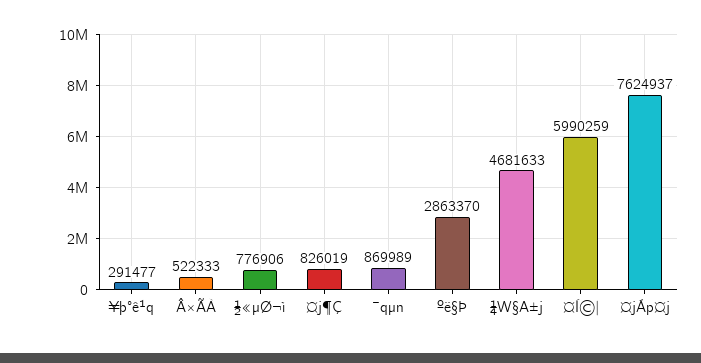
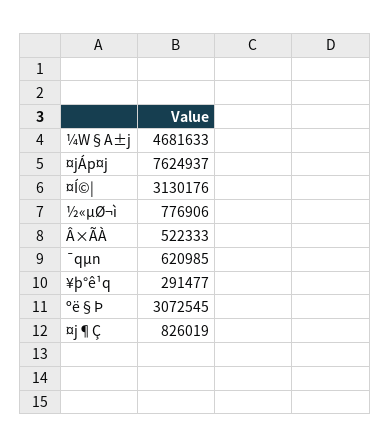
  {
    "¥þ°ê¹q": 291477,
    "Â×ÃÀ": 522333,
    "½«µØ¬ì": 776906,
    "¤j¶Ç": 826019,
-   "¯qµn": 869989,
+   "¯qµn": 620985,
-   "ºë§Þ": 2863370,
+   "ºë§Þ": 3072545,
    "¼W§A±j": 4681633,
-   "¤Í©|": 5990259,
+   "¤Í©|": 3130176,
    "¤jÁp¤j": 7624937
  }

